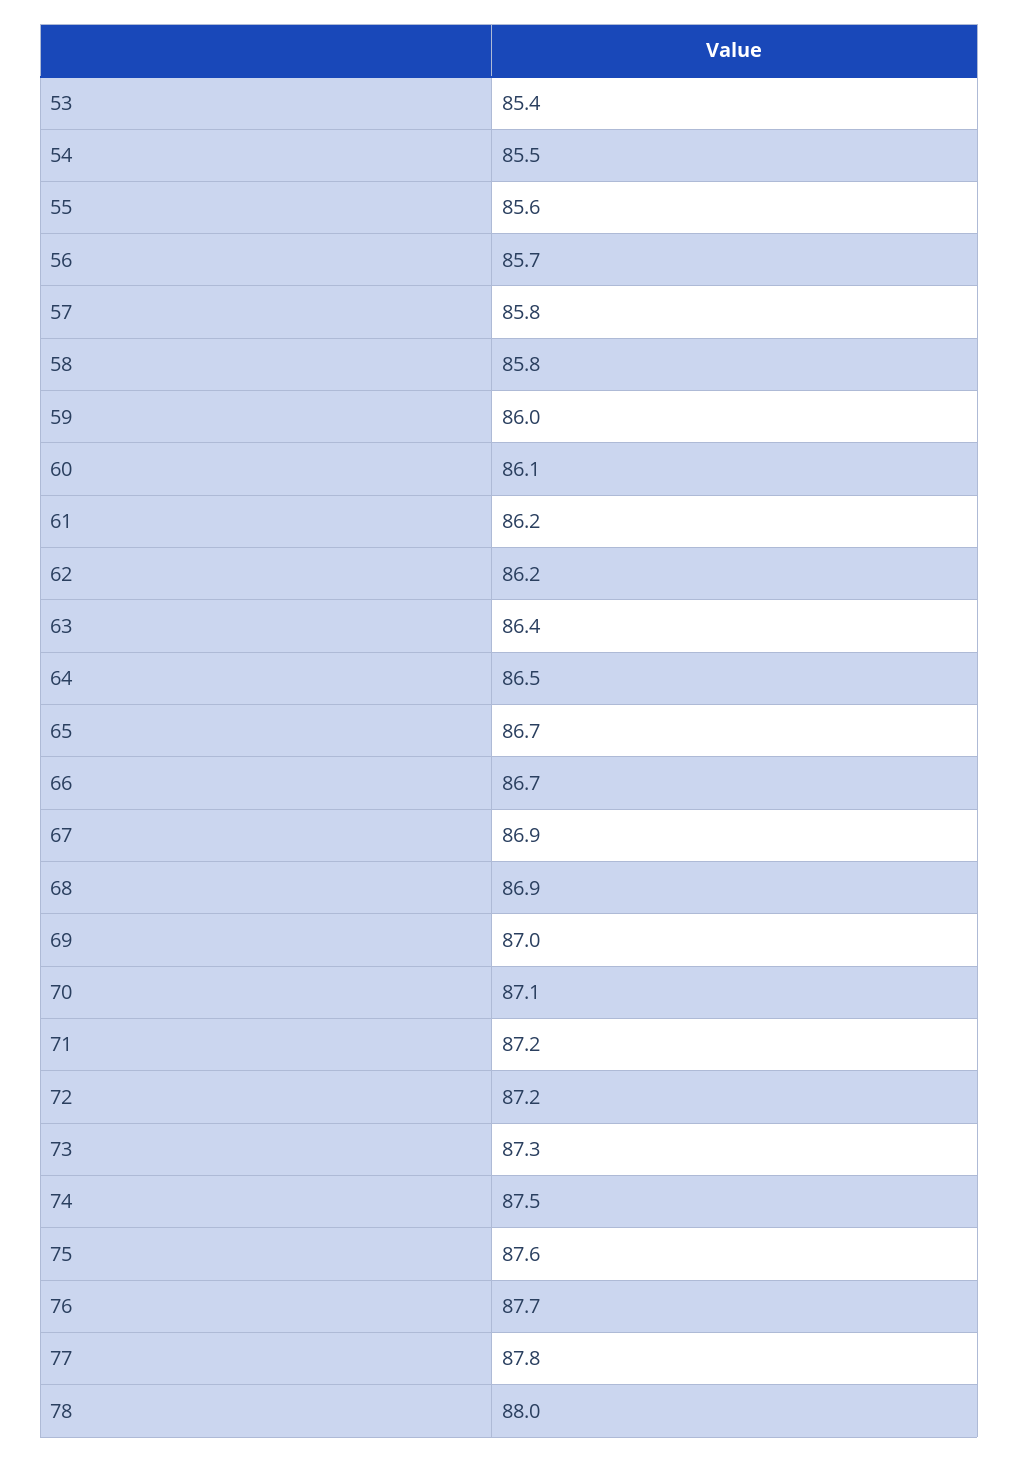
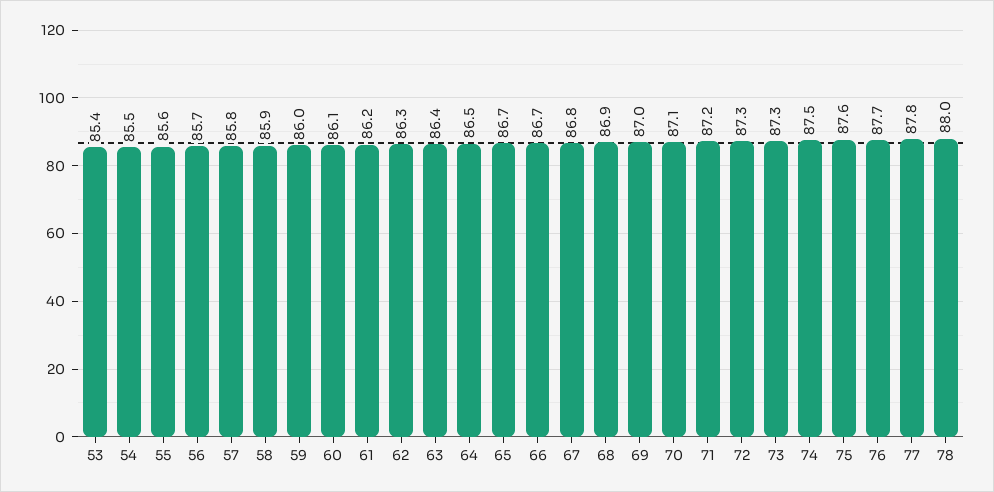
  {
    "53": 85.4,
    "54": 85.5,
    "55": 85.6,
    "56": 85.7,
    "57": 85.8,
-   "58": 85.8,
+   "58": 85.9,
    "59": 86,
    "60": 86.1,
    "61": 86.2,
-   "62": 86.2,
+   "62": 86.3,
    "63": 86.4,
    "64": 86.5,
    "65": 86.7,
    "66": 86.7,
-   "67": 86.9,
+   "67": 86.8,
    "68": 86.9,
    "69": 87,
    "70": 87.1,
    "71": 87.2,
-   "72": 87.2,
+   "72": 87.3,
    "73": 87.3,
    "74": 87.5,
    "75": 87.6,
    "76": 87.7,
    "77": 87.8,
    "78": 88
  }

